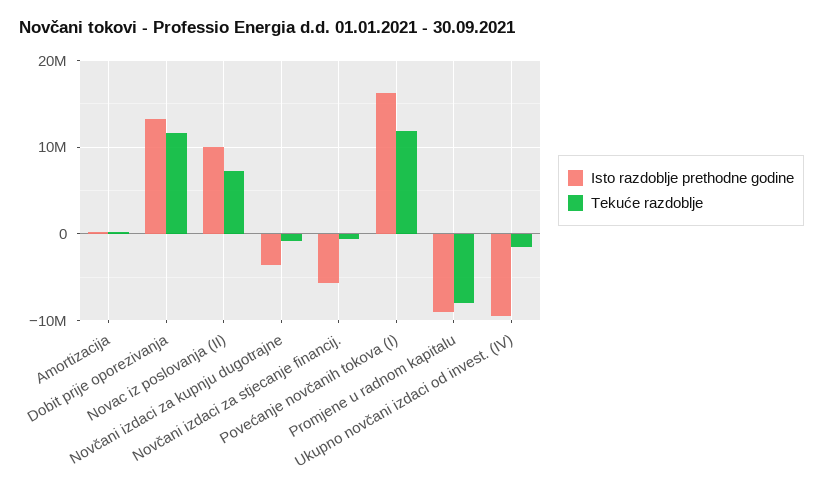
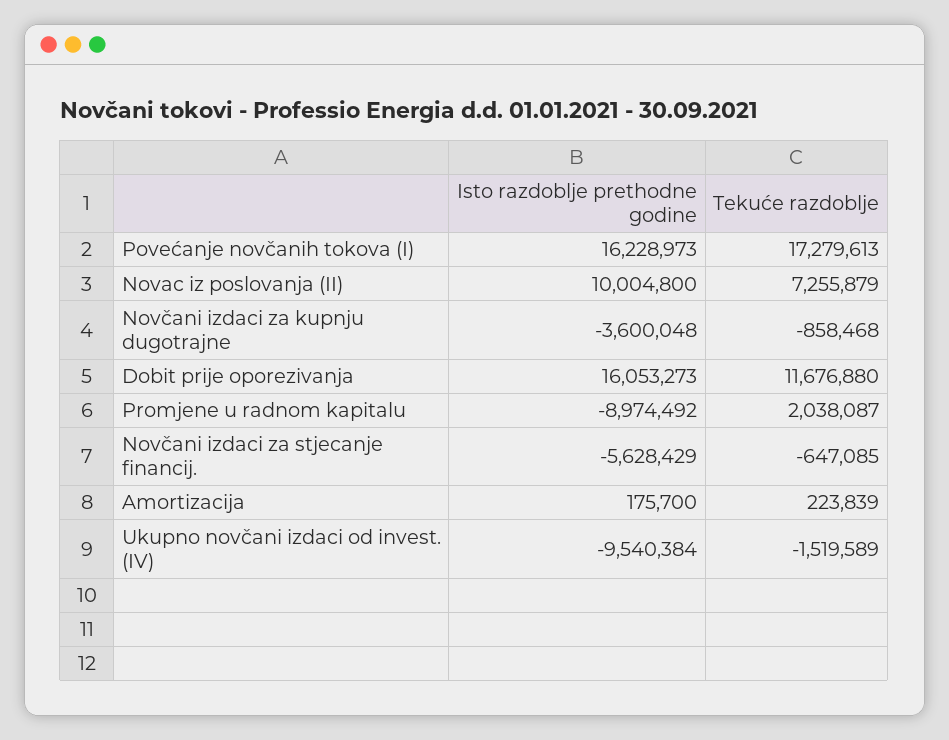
  {
    "Isto razdoblje prethodne godine": {
      "Amortizacija": 175700,
-     "Dobit prije oporezivanja": 13000000,
+     "Dobit prije oporezivanja": 16053273,
      "Novac iz poslovanja (II)": 10004800,
      "Novčani izdaci za kupnju dugotrajne": -3600048,
      "Novčani izdaci za stjecanje financij.": -5628429,
      "Povećanje novčanih tokova (I)": 16228973,
      "Promjene u radnom kapitalu": -8974492,
      "Ukupno novčani izdaci od invest. (IV)": -9540384
    },
    "Tekuće razdoblje": {
      "Amortizacija": 223839,
      "Dobit prije oporezivanja": 11676880,
      "Novac iz poslovanja (II)": 7255879,
      "Novčani izdaci za kupnju dugotrajne": -858468,
      "Novčani izdaci za stjecanje financij.": -647085,
-     "Povećanje novčanih tokova (I)": 12000000,
+     "Povećanje novčanih tokova (I)": 17279613,
-     "Promjene u radnom kapitalu": -8000000,
+     "Promjene u radnom kapitalu": 2038087,
      "Ukupno novčani izdaci od invest. (IV)": -1519589
    }
  }

